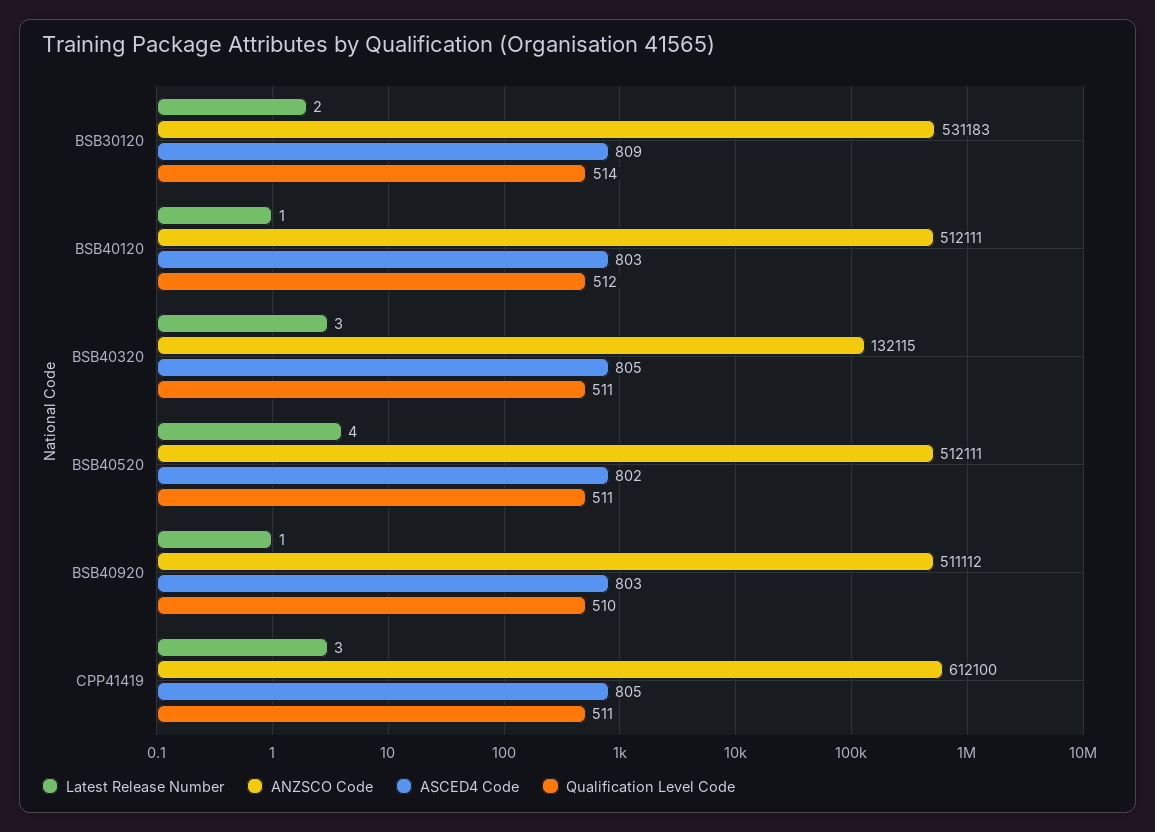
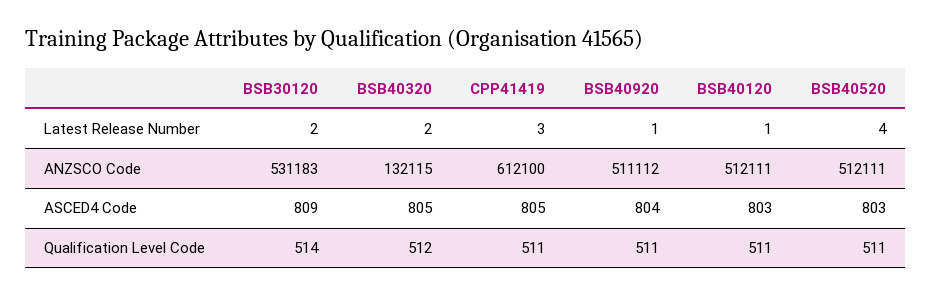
  {
    "Latest Release Number": {
      "BSB30120": 2,
      "BSB40120": 1,
-     "BSB40320": 3,
+     "BSB40320": 2,
      "BSB40520": 4,
      "BSB40920": 1,
      "CPP41419": 3
    },
    "ANZSCO Code": {
      "BSB30120": 531183,
      "BSB40120": 512111,
      "BSB40320": 132115,
      "BSB40520": 512111,
      "BSB40920": 511112,
      "CPP41419": 612100
    },
    "ASCED4 Code": {
      "BSB30120": 809,
      "BSB40120": 803,
      "BSB40320": 805,
-     "BSB40520": 802,
+     "BSB40520": 803,
-     "BSB40920": 803,
+     "BSB40920": 804,
      "CPP41419": 805
    },
    "Qualification Level Code": {
      "BSB30120": 514,
-     "BSB40120": 512,
+     "BSB40120": 511,
-     "BSB40320": 511,
+     "BSB40320": 512,
      "BSB40520": 511,
-     "BSB40920": 510,
+     "BSB40920": 511,
      "CPP41419": 511
    }
  }

